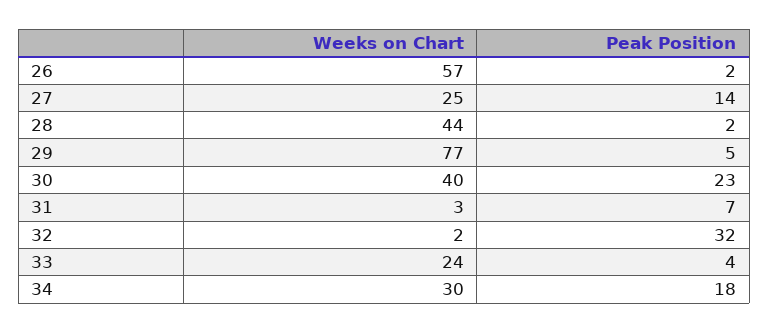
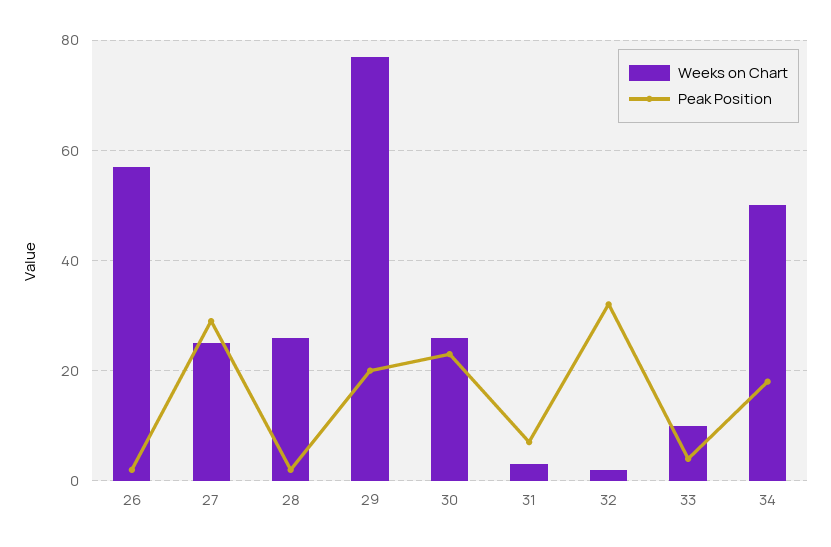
  {
    "Weeks on Chart": {
      "26": 57,
      "27": 25,
-     "28": 44,
+     "28": 25,
      "29": 77,
-     "30": 40,
+     "30": 25,
      "31": 3,
      "32": 2,
-     "33": 24,
+     "33": 10,
-     "34": 30
+     "34": 50
    },
    "Peak Position": {
      "26": 2,
-     "27": 14,
+     "27": 30,
      "28": 2,
-     "29": 5,
+     "29": 20,
      "30": 23,
      "31": 7,
      "32": 32,
      "33": 4,
      "34": 18
    }
  }

